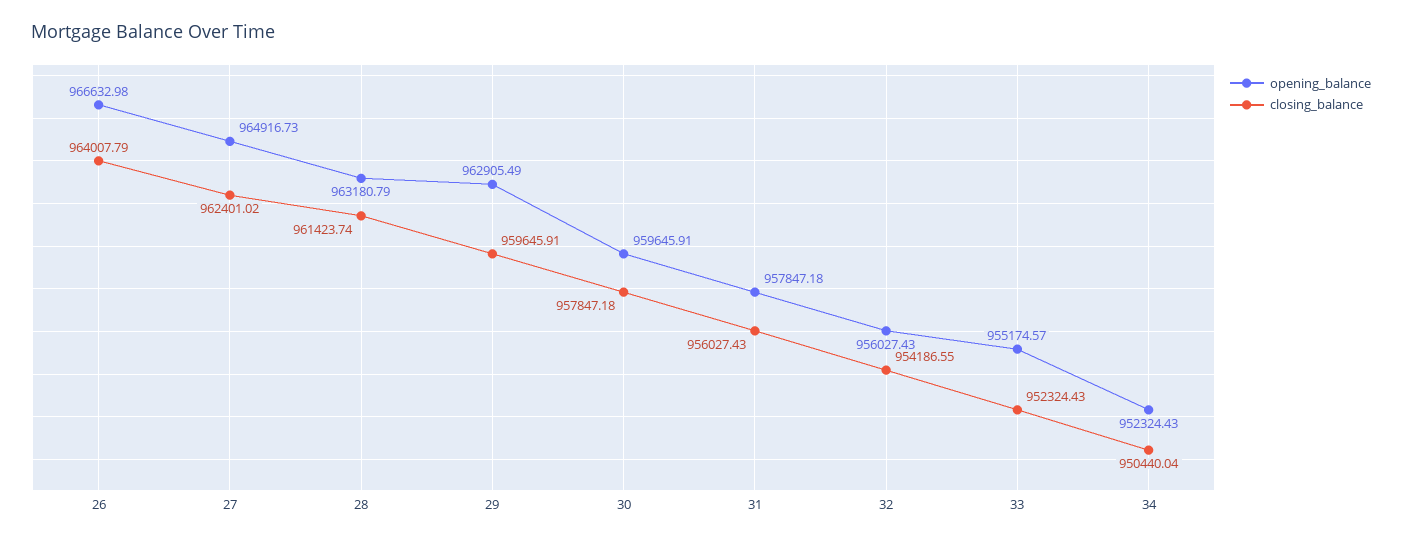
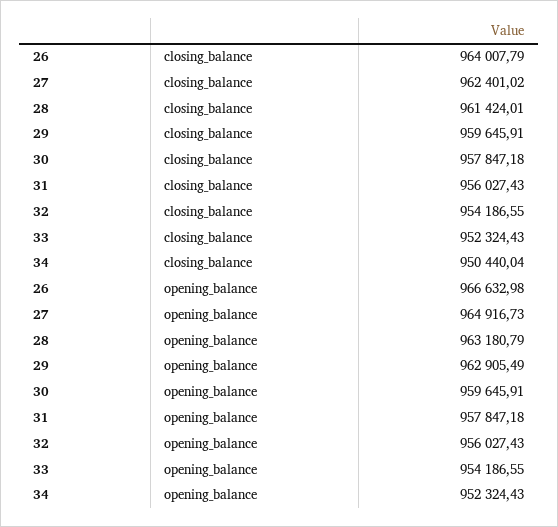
  {
    "opening_balance": {
      "26": 966632.98,
      "27": 964916.73,
      "28": 963180.79,
      "29": 962905.49,
      "30": 959645.91,
      "31": 957847.18,
      "32": 956027.43,
-     "33": 955174.57,
+     "33": 954186.55,
      "34": 952324.43
    },
    "closing_balance": {
      "26": 964007.79,
      "27": 962401.02,
-     "28": 961423.74,
+     "28": 961424.01,
      "29": 959645.91,
      "30": 957847.18,
      "31": 956027.43,
      "32": 954186.55,
      "33": 952324.43,
      "34": 950440.04
    }
  }

